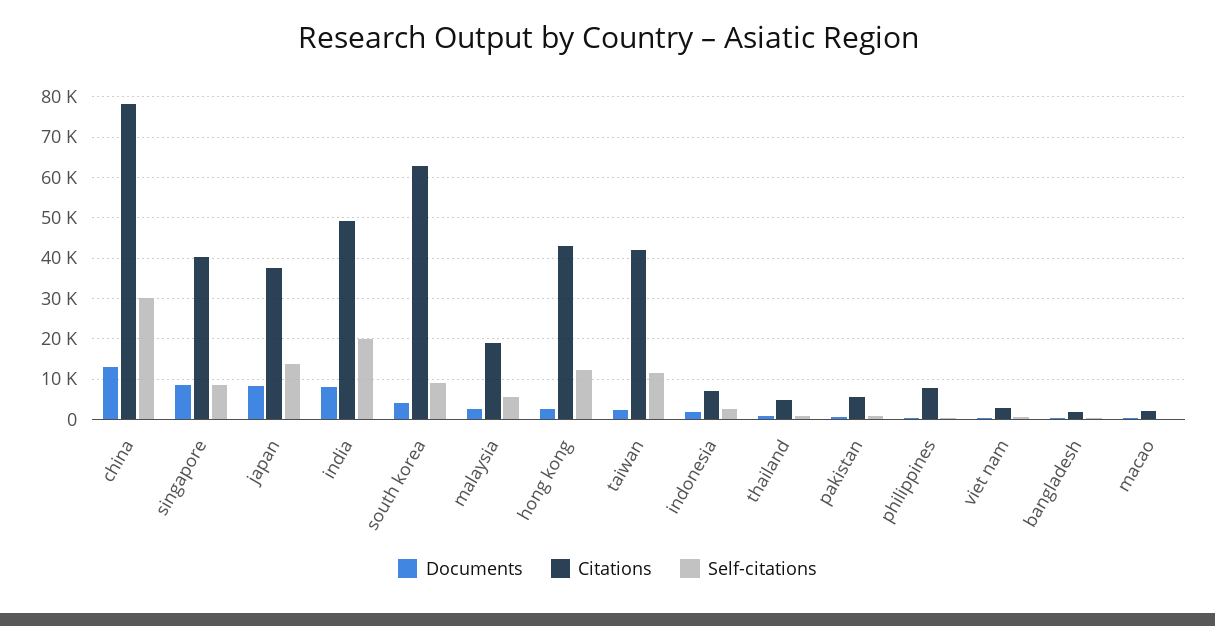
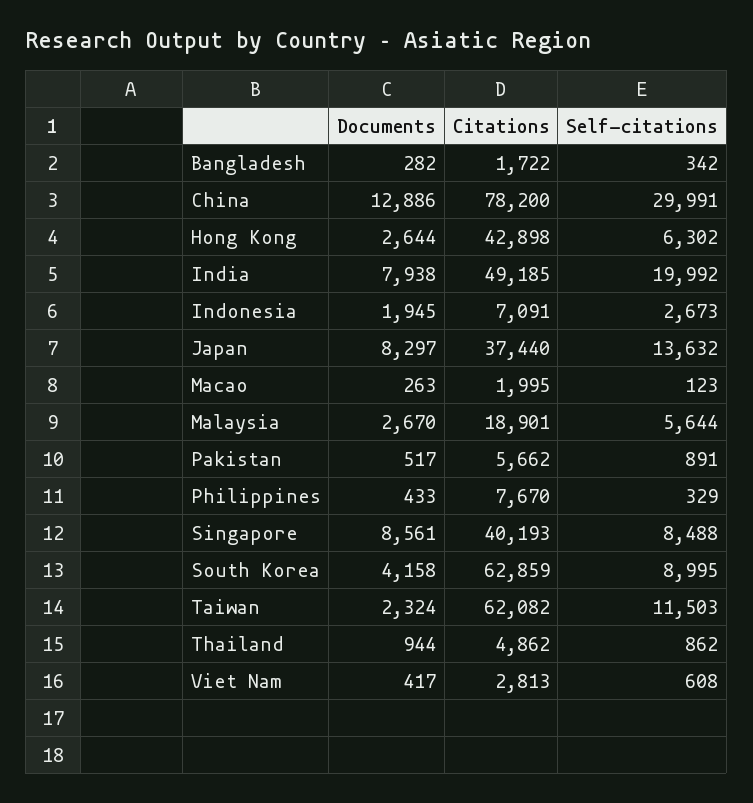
  {
    "Documents": {
      "china": 12886,
      "singapore": 8561,
      "japan": 8297,
      "india": 7938,
      "south korea": 4158,
      "malaysia": 2670,
      "hong kong": 2644,
      "taiwan": 2324,
      "indonesia": 1945,
      "thailand": 944,
      "pakistan": 517,
      "philippines": 433,
      "viet nam": 417,
      "bangladesh": 282,
      "macao": 263
    },
    "Citations": {
      "china": 78200,
      "singapore": 40193,
      "japan": 37440,
      "india": 49185,
      "south korea": 62859,
      "malaysia": 18901,
      "hong kong": 42898,
-     "taiwan": 42000,
+     "taiwan": 62082,
      "indonesia": 7091,
      "thailand": 4862,
      "pakistan": 5662,
      "philippines": 7670,
      "viet nam": 2813,
      "bangladesh": 1722,
      "macao": 1995
    },
    "Self-citations": {
      "china": 29991,
      "singapore": 8488,
      "japan": 13632,
      "india": 19992,
      "south korea": 8995,
      "malaysia": 5644,
-     "hong kong": 12000,
+     "hong kong": 6302,
      "taiwan": 11503,
      "indonesia": 2673,
      "thailand": 862,
      "pakistan": 891,
      "philippines": 329,
      "viet nam": 608,
      "bangladesh": 342,
      "macao": 123
    }
  }

